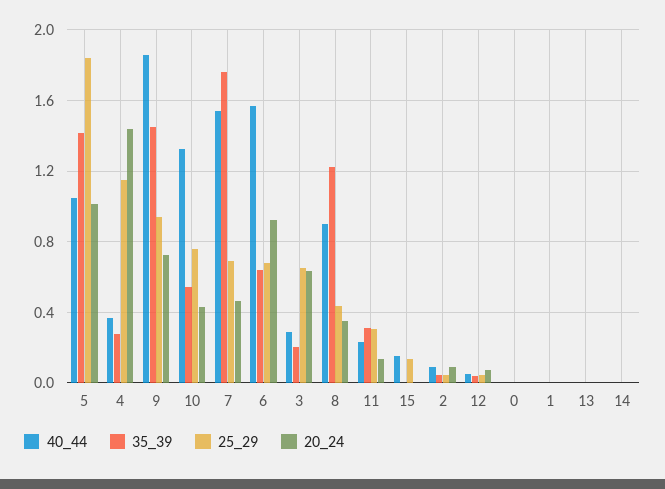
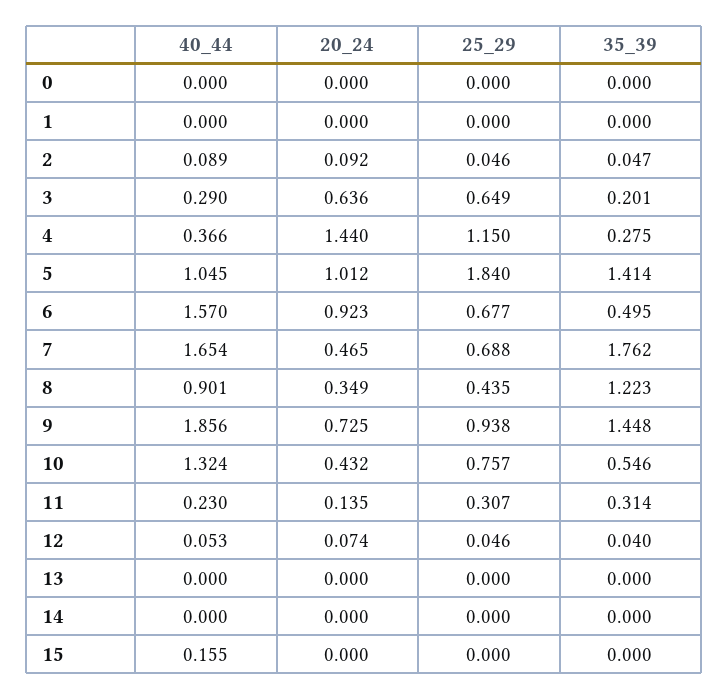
  {
    "40_44": {
      "5": 1.045,
      "4": 0.366,
      "9": 1.856,
      "10": 1.324,
-     "7": 1.55,
+     "7": 1.654,
      "6": 1.57,
      "3": 0.29,
      "8": 0.901,
      "11": 0.23,
      "15": 0.155,
      "2": 0.089,
      "12": 0.053,
      "0": 0,
      "1": 0,
      "13": 0,
      "14": 0
    },
    "35_39": {
      "5": 1.414,
      "4": 0.275,
      "9": 1.448,
      "10": 0.546,
      "7": 1.762,
-     "6": 0.65,
+     "6": 0.495,
      "3": 0.201,
      "8": 1.223,
      "11": 0.314,
      "15": 0,
      "2": 0.047,
      "12": 0.04,
      "0": 0,
      "1": 0,
      "13": 0,
      "14": 0
    },
    "25_29": {
      "5": 1.84,
      "4": 1.15,
      "9": 0.938,
      "10": 0.757,
      "7": 0.688,
      "6": 0.677,
      "3": 0.649,
      "8": 0.435,
      "11": 0.307,
-     "15": 0.15,
+     "15": 0,
      "2": 0.046,
      "12": 0.046,
      "0": 0,
      "1": 0,
      "13": 0,
      "14": 0
    },
    "20_24": {
      "5": 1.012,
      "4": 1.44,
      "9": 0.725,
      "10": 0.432,
      "7": 0.465,
      "6": 0.923,
      "3": 0.636,
      "8": 0.349,
      "11": 0.135,
      "15": 0,
      "2": 0.092,
      "12": 0.074,
      "0": 0,
      "1": 0,
      "13": 0,
      "14": 0
    }
  }

